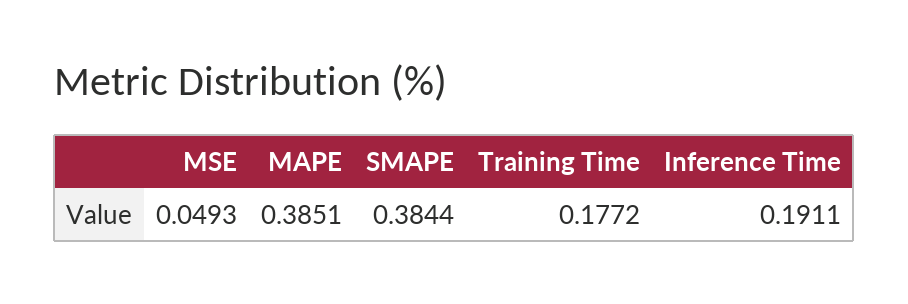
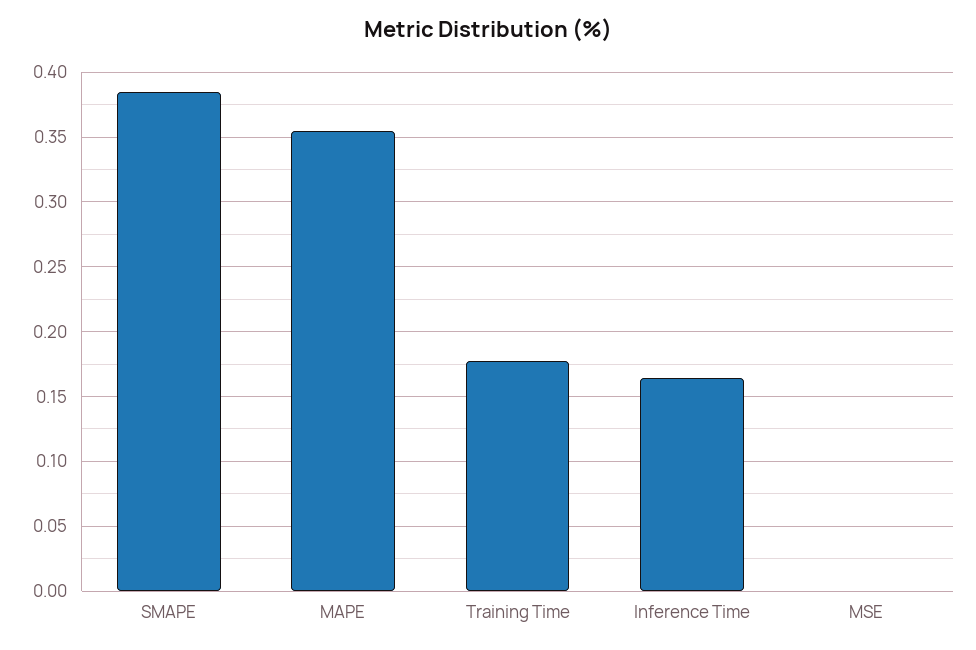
  {
-   "MSE": 0.0493,
+   "MSE": 0,
-   "MAPE": 0.3851,
+   "MAPE": 0.355,
    "SMAPE": 0.3844,
    "Training Time": 0.1772,
-   "Inference Time": 0.1911
+   "Inference Time": 0.165
  }

